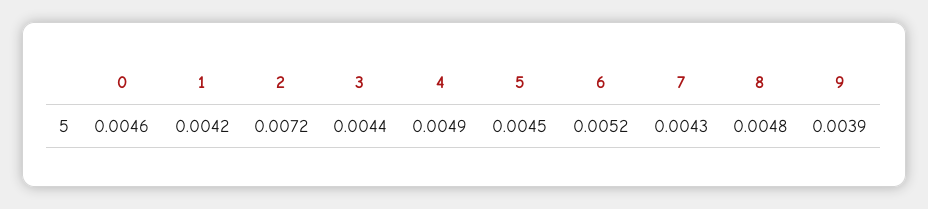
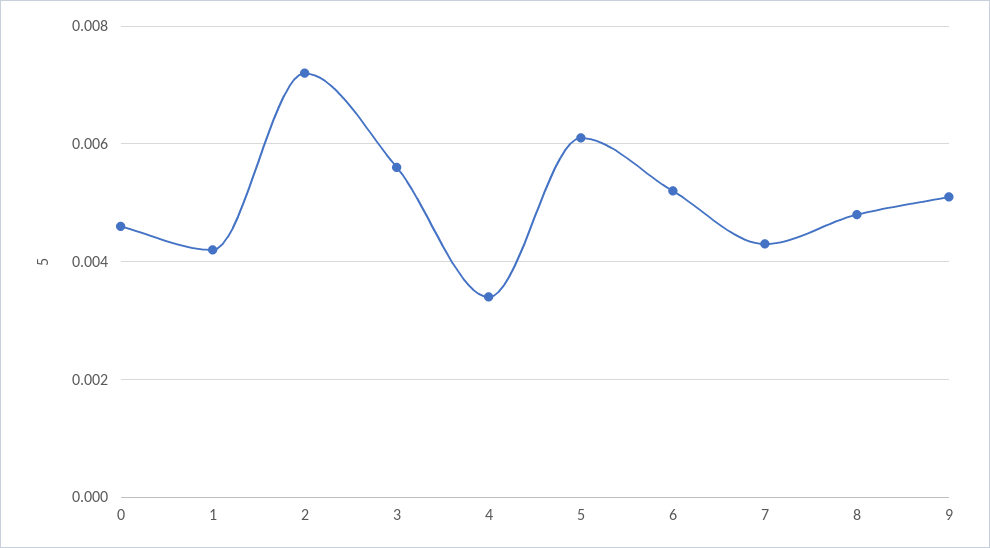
  {
    "0": 0.0046,
    "1": 0.0042,
    "2": 0.0072,
-   "3": 0.0044,
+   "3": 0.0055,
-   "4": 0.0049,
+   "4": 0.0035,
-   "5": 0.0045,
+   "5": 0.006,
    "6": 0.0052,
    "7": 0.0043,
    "8": 0.0048,
-   "9": 0.0039
+   "9": 0.005
  }

